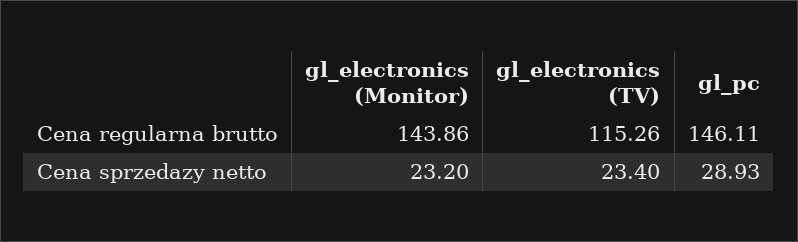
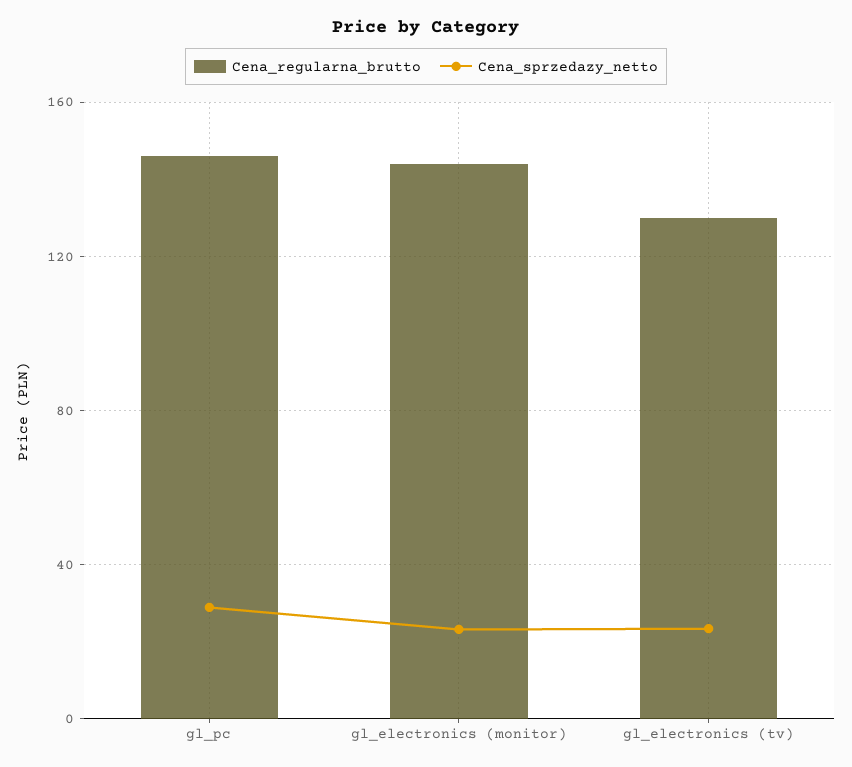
  {
    "Cena regularna brutto": {
      "gl_electronics (Monitor)": 143.86,
-     "gl_electronics (TV)": 115.26,
+     "gl_electronics (TV)": 130,
      "gl_pc": 146.11
    },
    "Cena sprzedazy netto": {
      "gl_electronics (Monitor)": 23.2,
      "gl_electronics (TV)": 23.4,
      "gl_pc": 28.93
    }
  }

